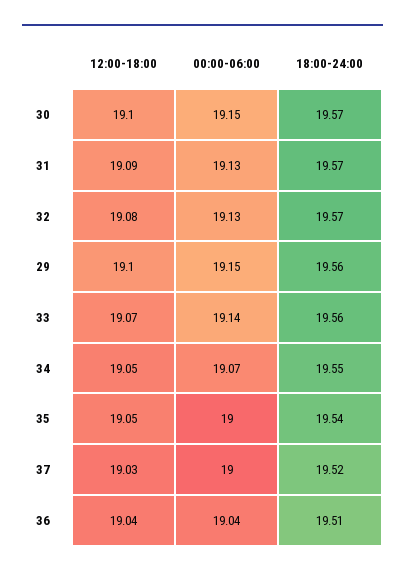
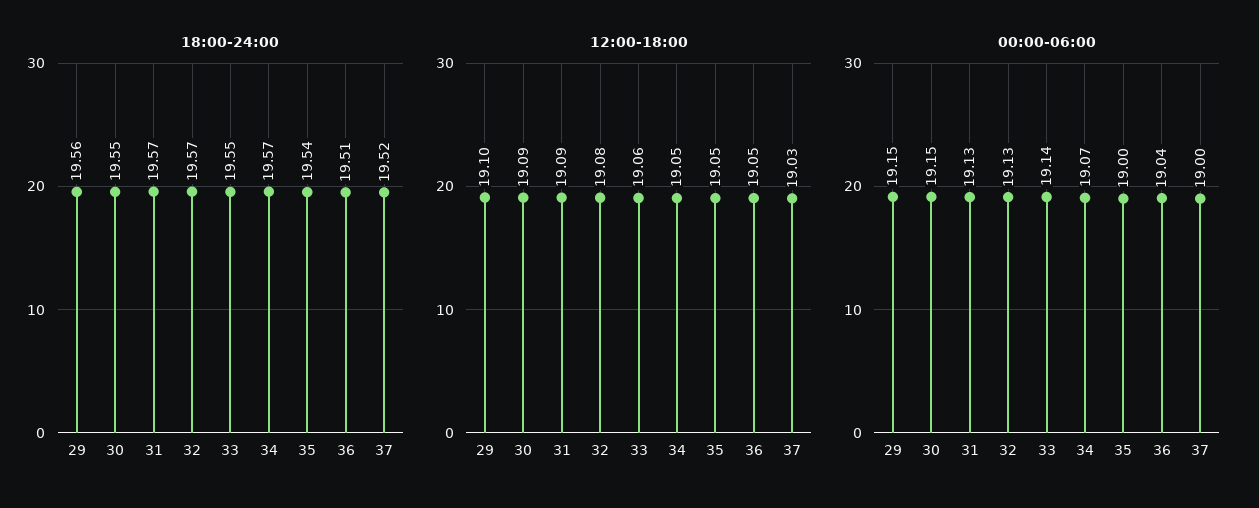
  {
    "12:00-18:00": {
-     "30": 19.1,
+     "30": 19.09,
      "31": 19.09,
      "32": 19.08,
      "29": 19.1,
-     "33": 19.07,
+     "33": 19.06,
      "34": 19.05,
      "35": 19.05,
      "37": 19.03,
-     "36": 19.04
+     "36": 19.05
    },
    "00:00-06:00": {
      "30": 19.15,
      "31": 19.13,
      "32": 19.13,
      "29": 19.15,
      "33": 19.14,
      "34": 19.07,
      "35": 19,
      "37": 19,
      "36": 19.04
    },
    "18:00-24:00": {
-     "30": 19.57,
+     "30": 19.55,
      "31": 19.57,
      "32": 19.57,
      "29": 19.56,
-     "33": 19.56,
+     "33": 19.55,
-     "34": 19.55,
+     "34": 19.57,
      "35": 19.54,
      "37": 19.52,
      "36": 19.51
    }
  }

